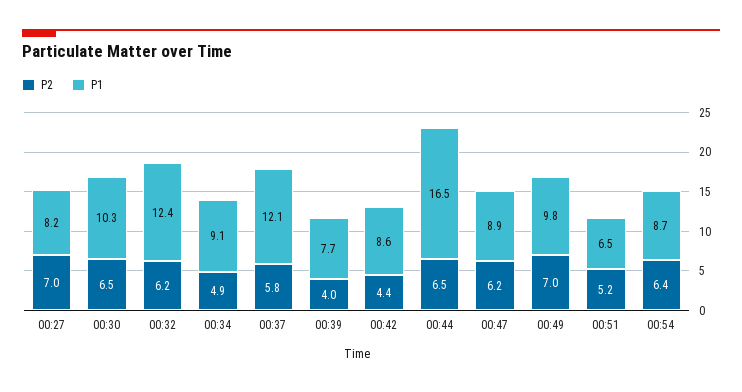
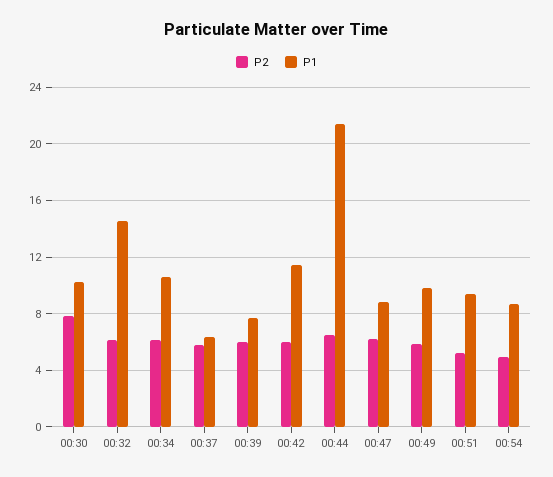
  {
    "P2": {
-     "00:27": 7,
-     "00:30": 6.5,
+     "00:30": 8,
      "00:32": 6.2,
-     "00:34": 4.9,
+     "00:34": 6,
      "00:37": 5.8,
-     "00:39": 4,
+     "00:39": 6,
-     "00:42": 4.4,
+     "00:42": 6,
      "00:44": 6.5,
      "00:47": 6.2,
-     "00:49": 7,
+     "00:49": 6,
      "00:51": 5.2,
-     "00:54": 6.4
+     "00:54": 5
    },
    "P1": {
-     "00:27": 8.2,
      "00:30": 10.3,
-     "00:32": 12.4,
+     "00:32": 14.5,
-     "00:34": 9.1,
+     "00:34": 10.5,
-     "00:37": 12.1,
+     "00:37": 6.5,
      "00:39": 7.7,
-     "00:42": 8.6,
+     "00:42": 11.5,
-     "00:44": 16.5,
+     "00:44": 21.5,
      "00:47": 8.9,
      "00:49": 9.8,
-     "00:51": 6.5,
+     "00:51": 9.5,
      "00:54": 8.7
    }
  }

